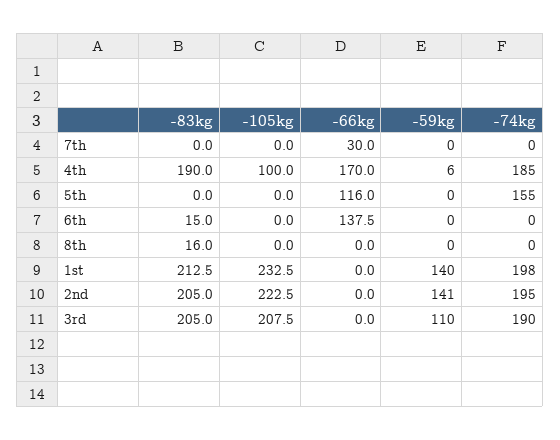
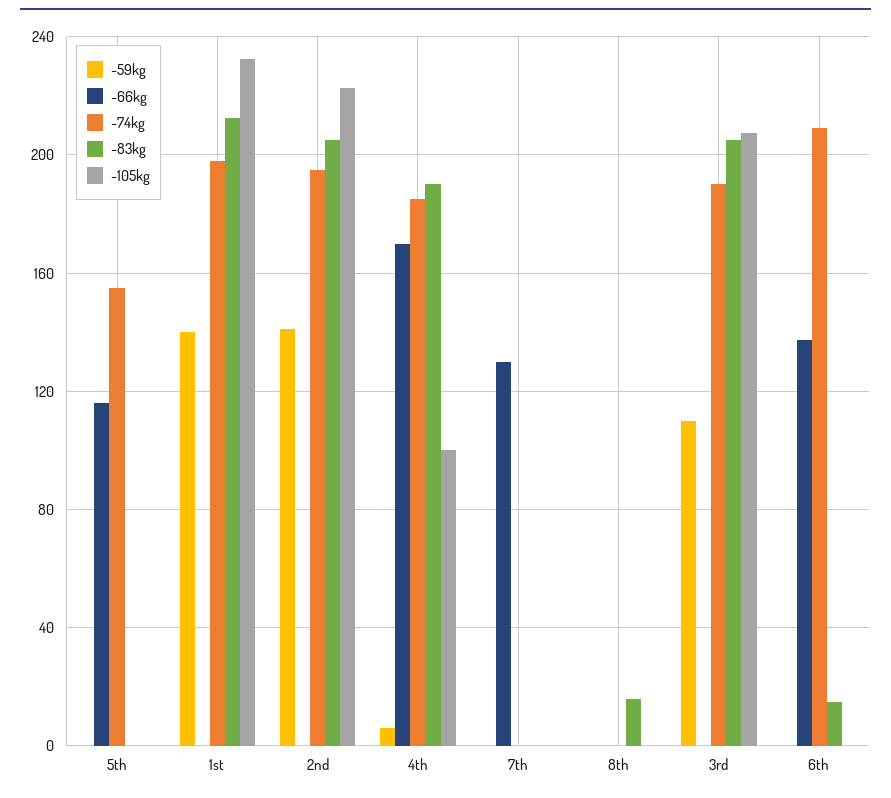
  {
    "-83kg": {
      "7th": 0,
      "4th": 190,
      "5th": 0,
      "6th": 15,
      "8th": 16,
      "1st": 212.5,
      "2nd": 205,
      "3rd": 205
    },
    "-105kg": {
      "7th": 0,
      "4th": 100,
      "5th": 0,
      "6th": 0,
      "8th": 0,
      "1st": 232.5,
      "2nd": 222.5,
      "3rd": 207.5
    },
    "-66kg": {
-     "7th": 30,
+     "7th": 130,
      "4th": 170,
      "5th": 116,
      "6th": 137.5,
      "8th": 0,
      "1st": 0,
      "2nd": 0,
      "3rd": 0
    },
    "-59kg": {
      "7th": 0,
      "4th": 6,
      "5th": 0,
      "6th": 0,
      "8th": 0,
      "1st": 140,
      "2nd": 141,
      "3rd": 110
    },
    "-74kg": {
      "7th": 0,
      "4th": 185,
      "5th": 155,
-     "6th": 0,
+     "6th": 210,
      "8th": 0,
      "1st": 198,
      "2nd": 195,
      "3rd": 190
    }
  }

